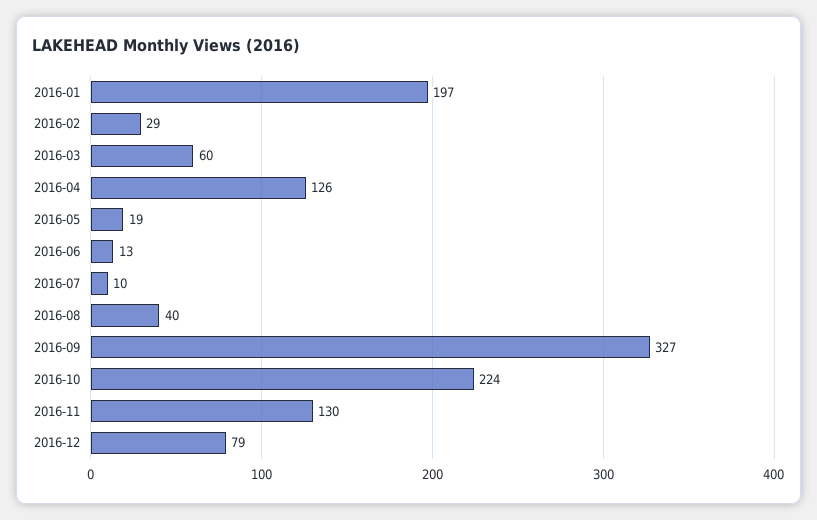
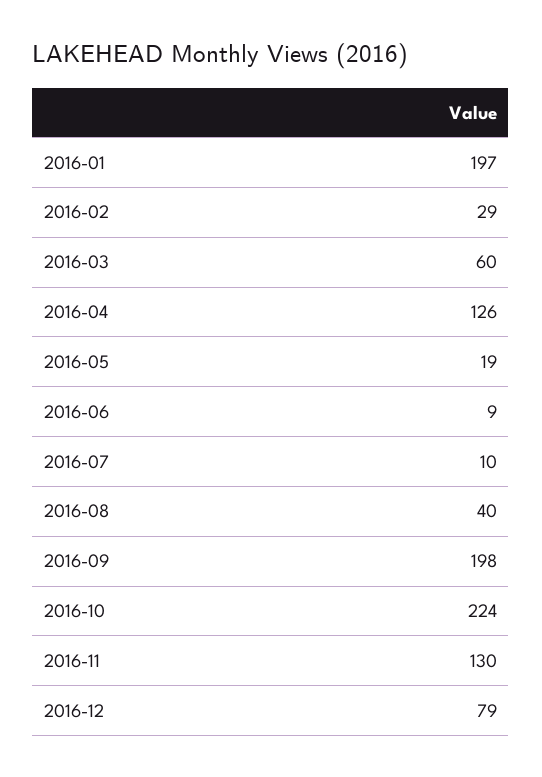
  {
    "2016-01": 197,
    "2016-02": 29,
    "2016-03": 60,
    "2016-04": 126,
    "2016-05": 19,
-   "2016-06": 13,
+   "2016-06": 9,
    "2016-07": 10,
    "2016-08": 40,
-   "2016-09": 327,
+   "2016-09": 198,
    "2016-10": 224,
    "2016-11": 130,
    "2016-12": 79
  }

